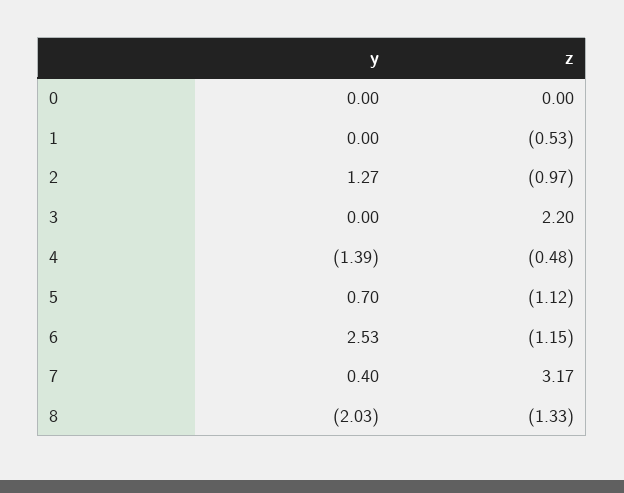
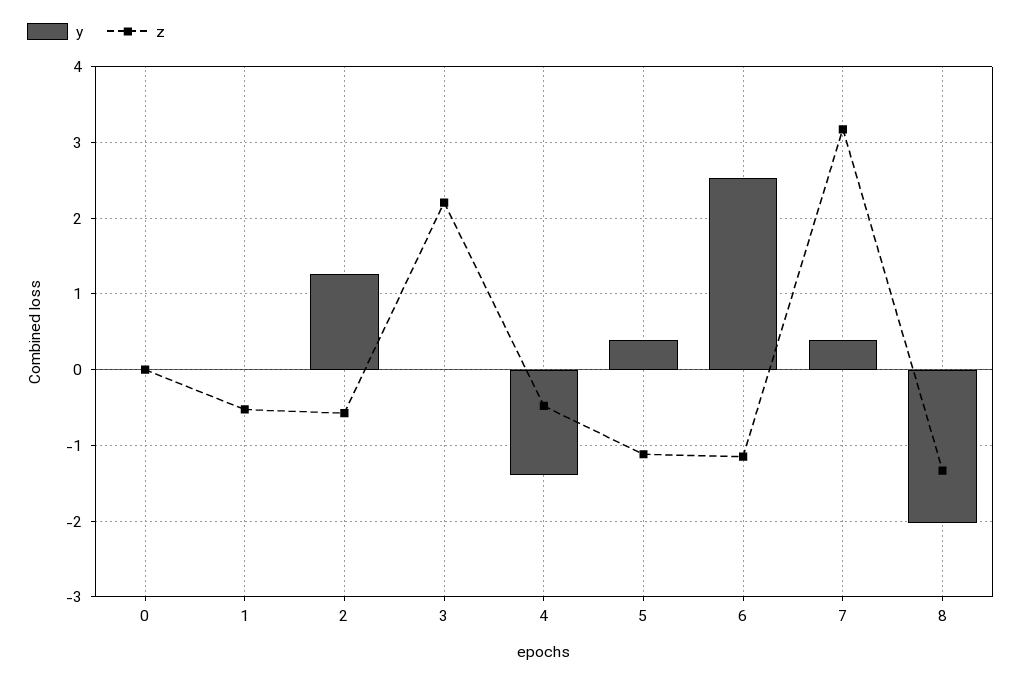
  {
    "y": {
      "0": 0,
      "1": 0,
      "2": 1.27,
      "3": 0,
      "4": -1.39,
-     "5": 0.7,
+     "5": 0.4,
      "6": 2.53,
      "7": 0.4,
      "8": -2.03
    },
    "z": {
      "0": 0,
      "1": -0.53,
-     "2": -0.97,
+     "2": -0.6,
      "3": 2.2,
      "4": -0.48,
      "5": -1.12,
      "6": -1.15,
      "7": 3.17,
      "8": -1.33
    }
  }

